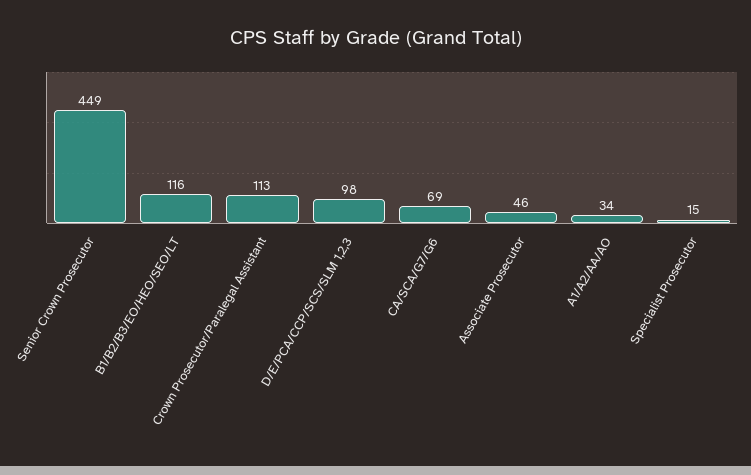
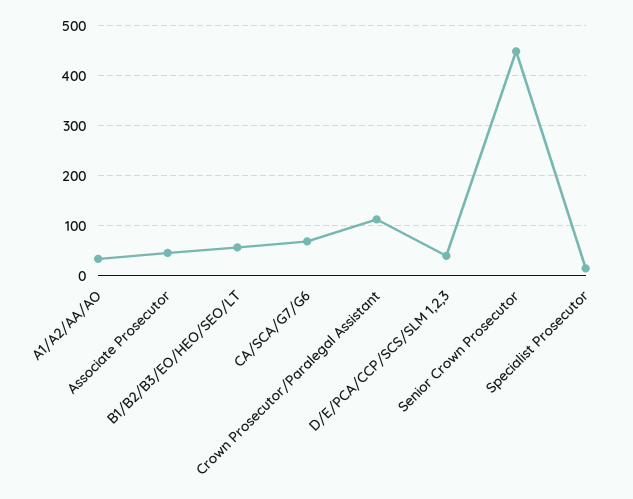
  {
    "Senior Crown Prosecutor": 449,
-   "B1/B2/B3/EO/HEO/SEO/LT": 116,
+   "B1/B2/B3/EO/HEO/SEO/LT": 60,
    "Crown Prosecutor/Paralegal Assistant": 113,
-   "D/E/PCA/CCP/SCS/SLM 1,2,3": 98,
+   "D/E/PCA/CCP/SCS/SLM 1,2,3": 40,
    "CA/SCA/G7/G6": 69,
    "Associate Prosecutor": 46,
    "A1/A2/AA/AO": 34,
    "Specialist Prosecutor": 15
  }

